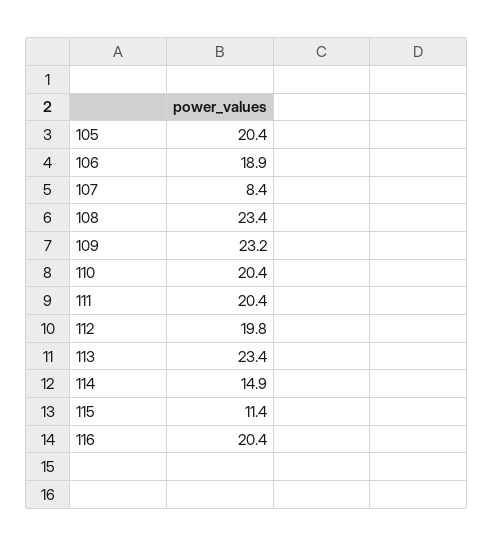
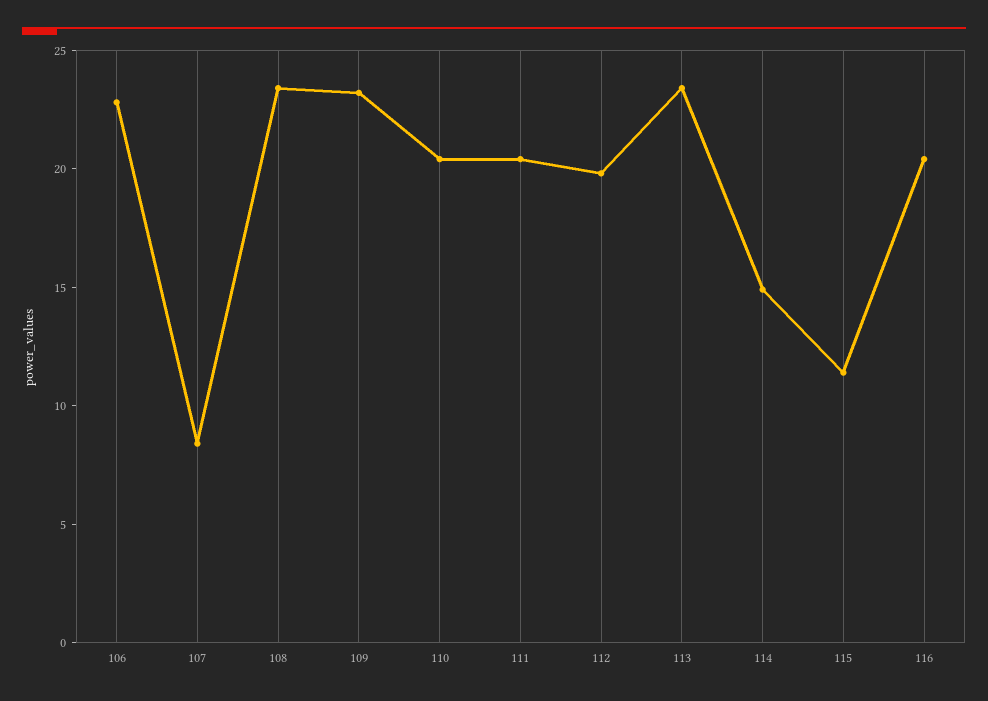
  {
-   "105": 20.4,
-   "106": 18.9,
+   "106": 23,
    "107": 8.4,
    "108": 23.4,
    "109": 23.2,
    "110": 20.4,
    "111": 20.4,
    "112": 19.8,
    "113": 23.4,
    "114": 14.9,
    "115": 11.4,
    "116": 20.4
  }

